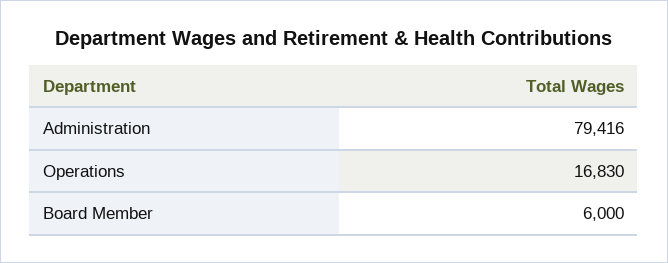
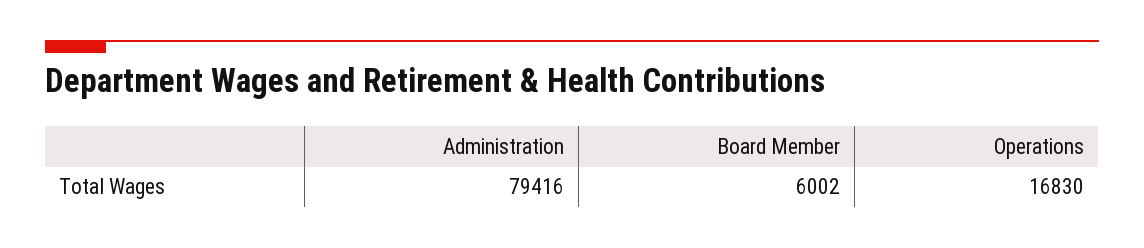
  {
    "Administration": 79416,
    "Operations": 16830,
-   "Board Member": 6000
+   "Board Member": 6002
  }

